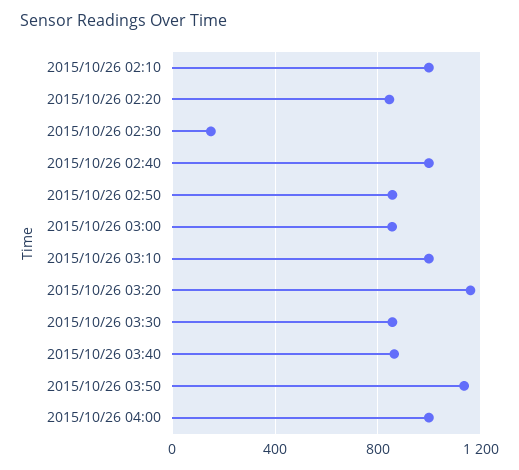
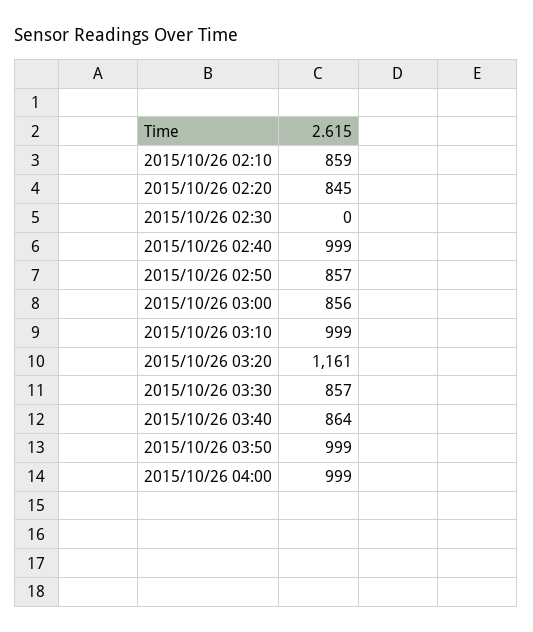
  {
-   "2015/10/26 02:10": 1000,
+   "2015/10/26 02:10": 859,
    "2015/10/26 02:20": 845,
-   "2015/10/26 02:30": 150,
+   "2015/10/26 02:30": 0,
    "2015/10/26 02:40": 999,
    "2015/10/26 02:50": 857,
    "2015/10/26 03:00": 856,
    "2015/10/26 03:10": 999,
    "2015/10/26 03:20": 1161,
    "2015/10/26 03:30": 857,
    "2015/10/26 03:40": 864,
-   "2015/10/26 03:50": 1150,
+   "2015/10/26 03:50": 999,
    "2015/10/26 04:00": 999
  }

